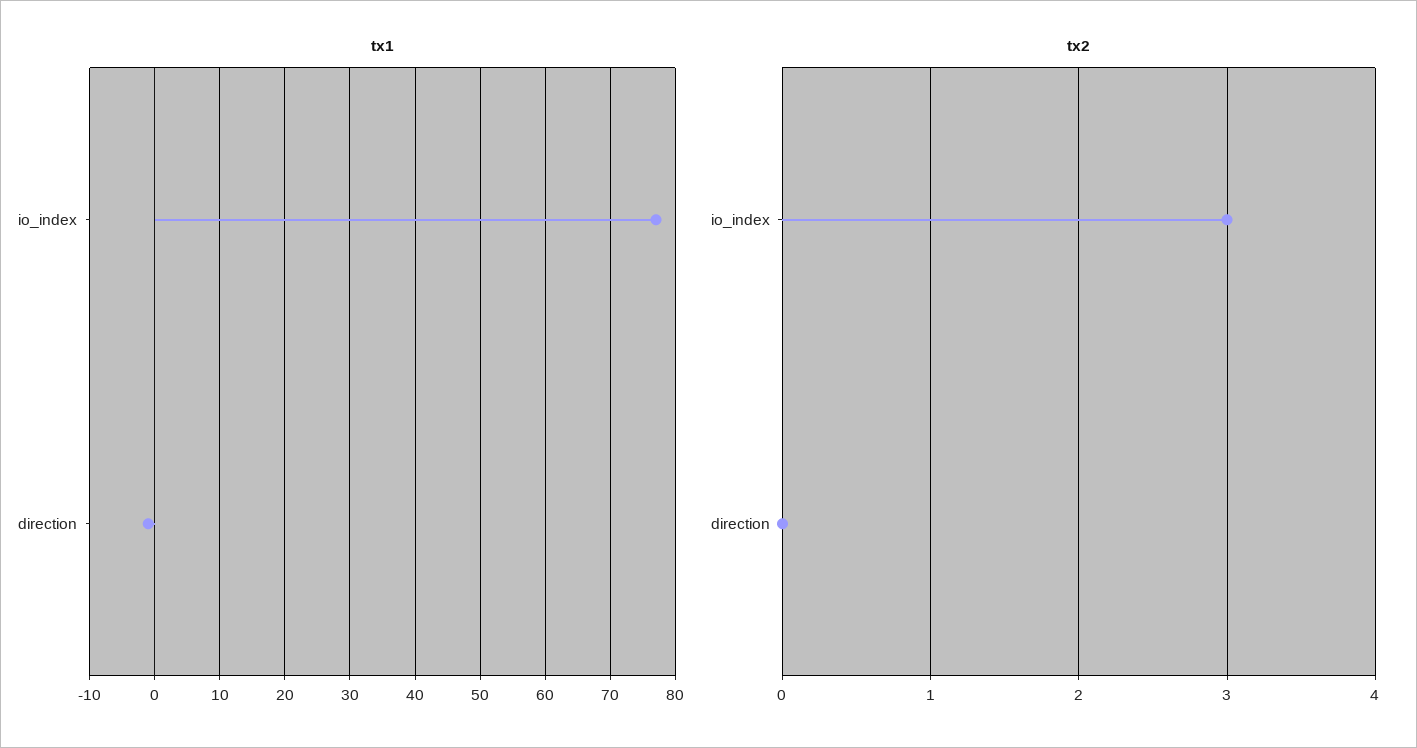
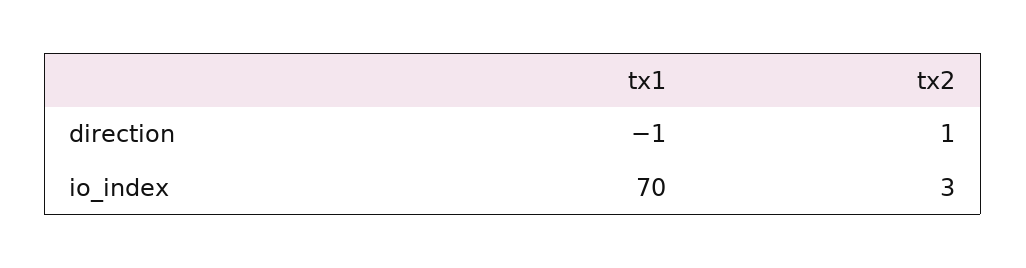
  {
    "tx1": {
-     "io_index": 77,
+     "io_index": 70,
      "direction": -1
    },
    "tx2": {
      "io_index": 3,
-     "direction": 0
+     "direction": 1
    }
  }

